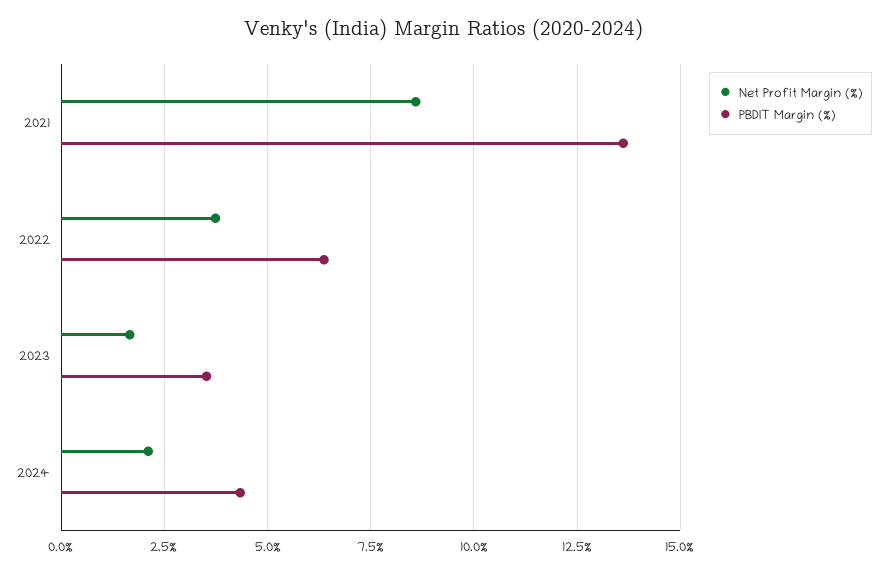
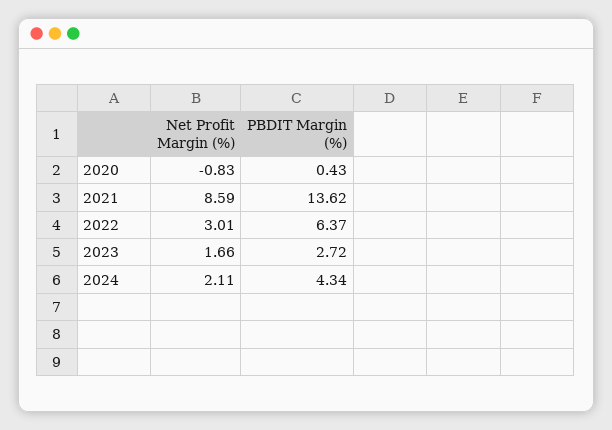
  {
    "Net Profit Margin (%)": {
      "2021": 8.59,
-     "2022": 3.75,
+     "2022": 3.01,
      "2023": 1.66,
-     "2024": 2.11
+     "2024": 2.11,
+     "2020": -0.83
    },
    "PBDIT Margin (%)": {
      "2021": 13.62,
      "2022": 6.37,
-     "2023": 3.5,
+     "2023": 2.72,
-     "2024": 4.34
+     "2024": 4.34,
+     "2020": 0.43
    }
  }

